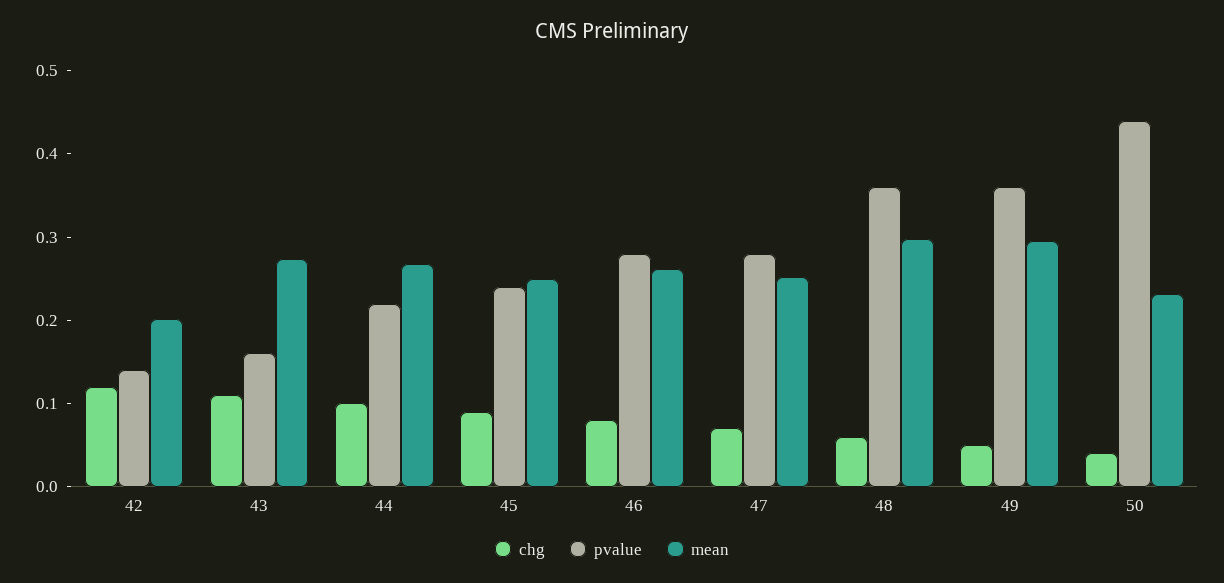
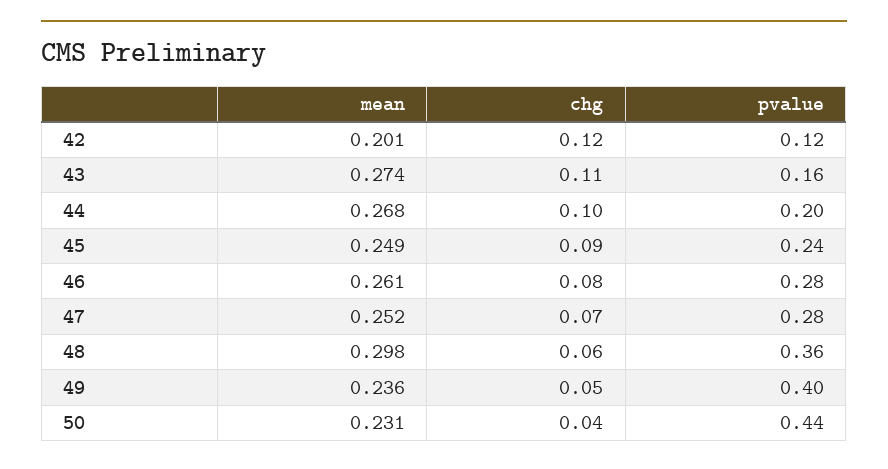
  {
    "chg": {
      "42": 0.12,
      "43": 0.11,
      "44": 0.1,
      "45": 0.09,
      "46": 0.08,
      "47": 0.07,
      "48": 0.06,
      "49": 0.05,
      "50": 0.04
    },
    "pvalue": {
-     "42": 0.14,
+     "42": 0.12,
      "43": 0.16,
-     "44": 0.22,
+     "44": 0.2,
      "45": 0.24,
      "46": 0.28,
      "47": 0.28,
      "48": 0.36,
-     "49": 0.36,
+     "49": 0.4,
      "50": 0.44
    },
    "mean": {
      "42": 0.201,
      "43": 0.274,
      "44": 0.268,
      "45": 0.249,
      "46": 0.261,
      "47": 0.252,
      "48": 0.298,
-     "49": 0.3,
+     "49": 0.236,
      "50": 0.231
    }
  }

